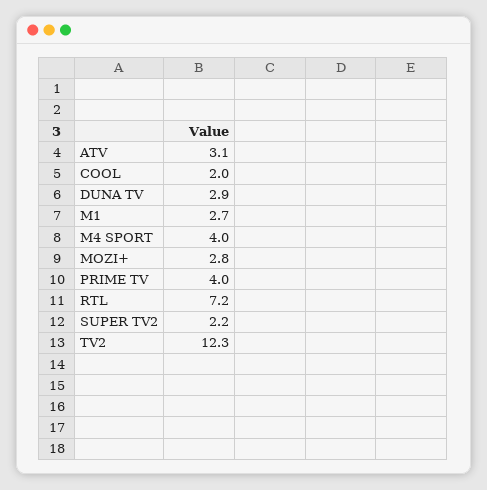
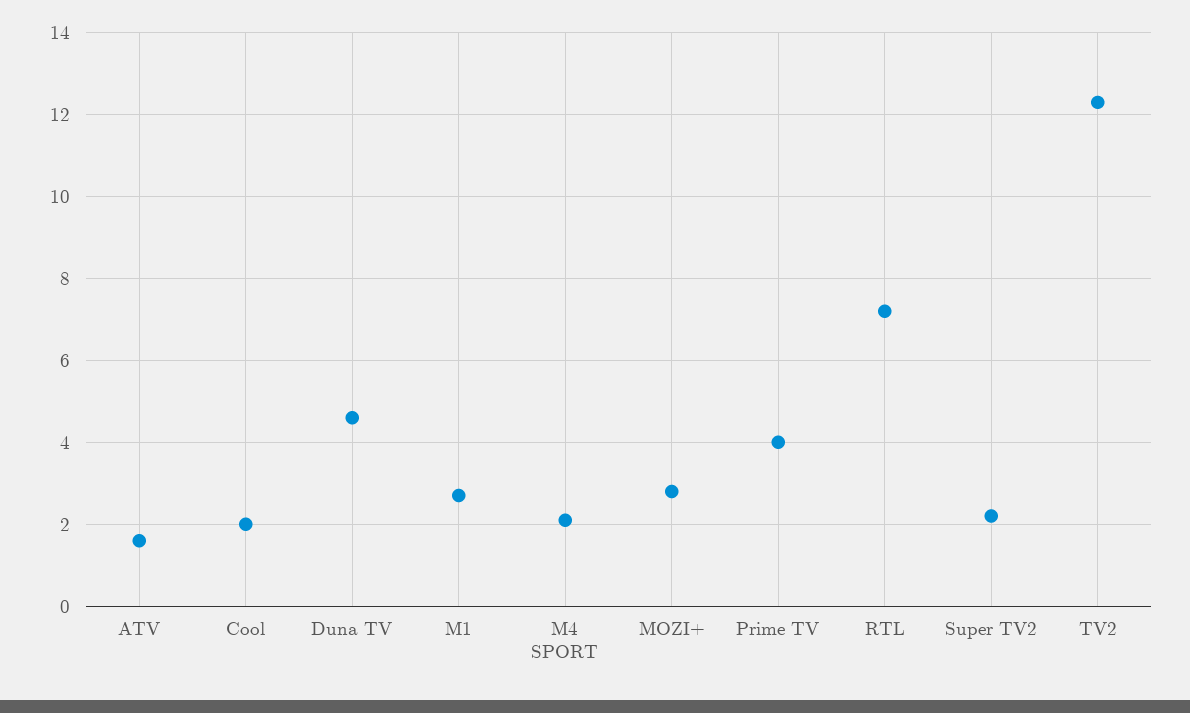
  {
-   "ATV": 3.1,
+   "ATV": 1.5,
    "COOL": 2,
-   "DUNA TV": 2.9,
+   "DUNA TV": 4.5,
    "M1": 2.7,
-   "M4 SPORT": 4,
+   "M4 SPORT": 2,
    "MOZI+": 2.8,
    "PRIME TV": 4,
    "RTL": 7.2,
    "SUPER TV2": 2.2,
    "TV2": 12.3
  }

